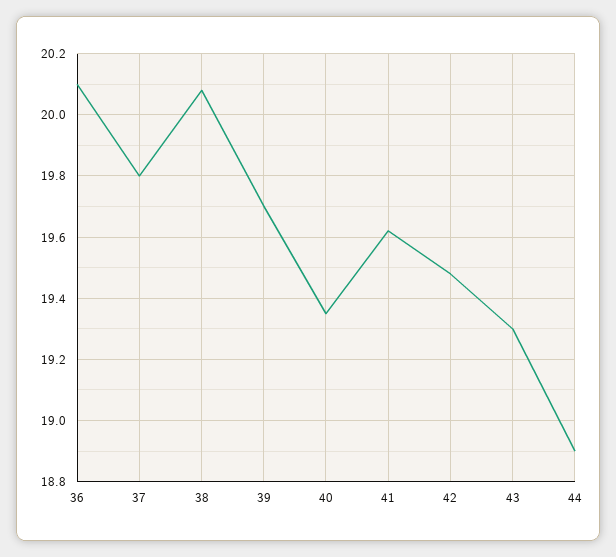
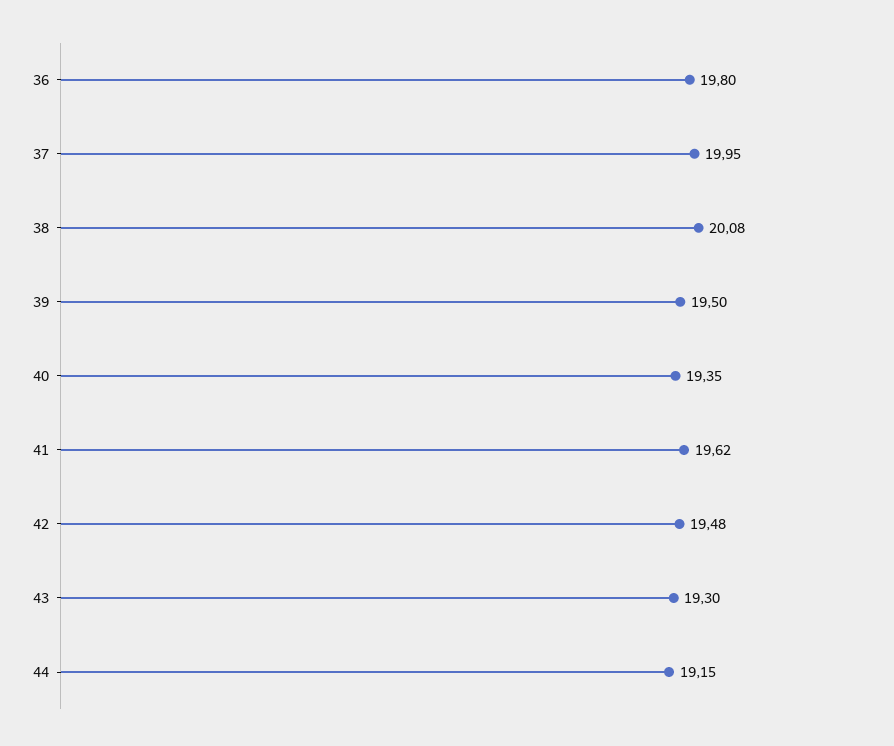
  {
-   "36": 20.1,
+   "36": 19.8,
-   "37": 19.8,
+   "37": 19.95,
    "38": 20.08,
-   "39": 19.7,
+   "39": 19.5,
    "40": 19.35,
    "41": 19.62,
    "42": 19.48,
    "43": 19.3,
-   "44": 18.9
+   "44": 19.15
  }

